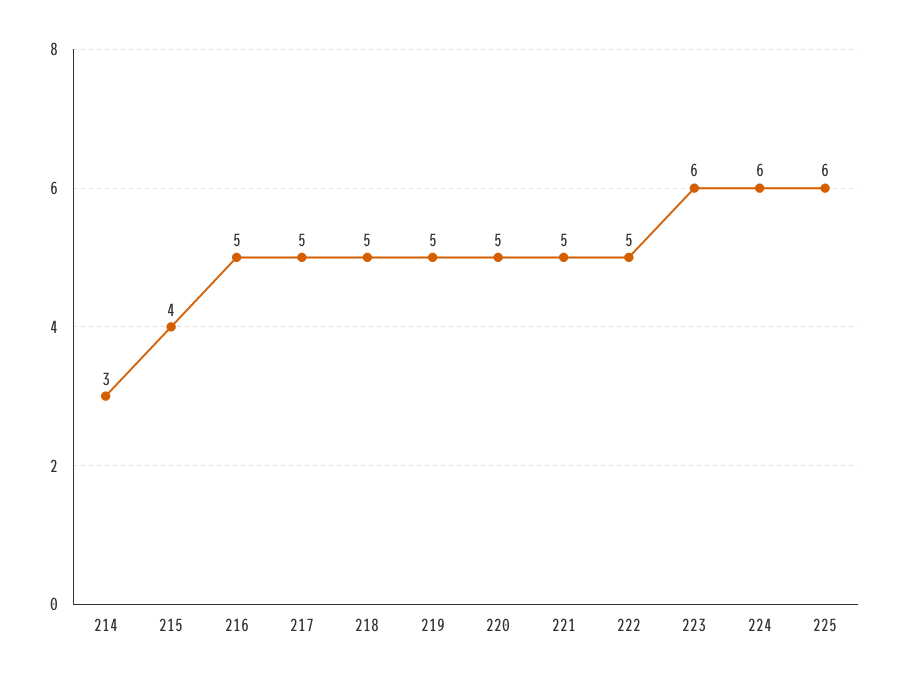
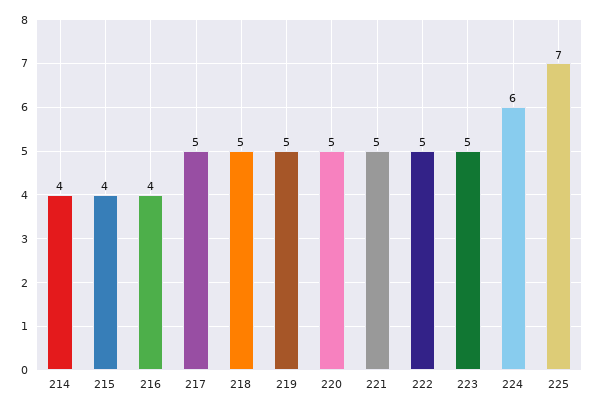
  {
-   "214": 3,
+   "214": 4,
    "215": 4,
-   "216": 5,
+   "216": 4,
    "217": 5,
    "218": 5,
    "219": 5,
    "220": 5,
    "221": 5,
    "222": 5,
-   "223": 6,
+   "223": 5,
    "224": 6,
-   "225": 6
+   "225": 7
  }

